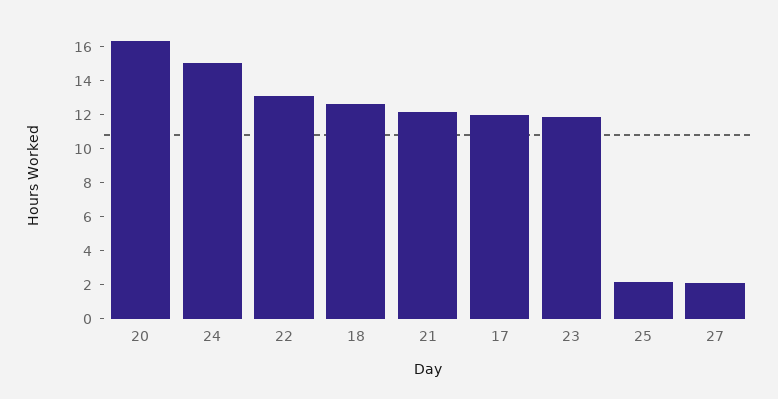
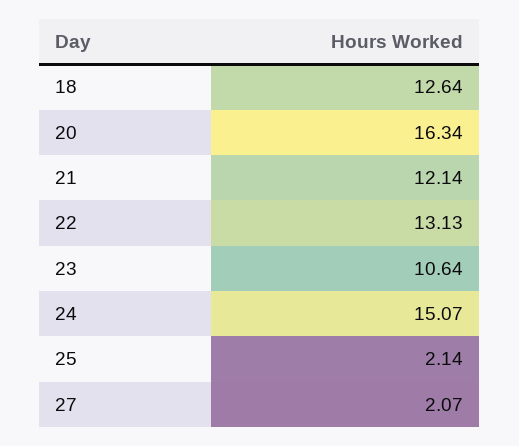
  {
    "20": 16.34,
    "24": 15.07,
    "22": 13.13,
    "18": 12.64,
    "21": 12.14,
-   "17": 12,
-   "23": 12,
+   "23": 10.64,
    "25": 2.14,
    "27": 2.07
  }

